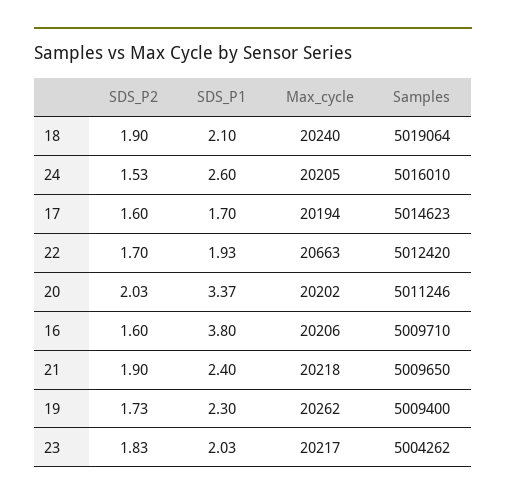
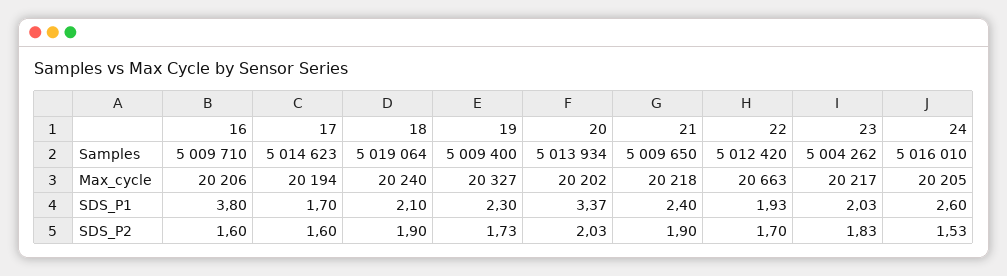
  {
    "SDS_P2": {
      "18": 1.9,
      "24": 1.53,
      "17": 1.6,
      "22": 1.7,
      "20": 2.03,
      "16": 1.6,
      "21": 1.9,
      "19": 1.73,
      "23": 1.83
    },
    "SDS_P1": {
      "18": 2.1,
      "24": 2.6,
      "17": 1.7,
      "22": 1.93,
      "20": 3.37,
      "16": 3.8,
      "21": 2.4,
      "19": 2.3,
      "23": 2.03
    },
    "Max_cycle": {
      "18": 20240,
      "24": 20205,
      "17": 20194,
      "22": 20663,
      "20": 20202,
      "16": 20206,
      "21": 20218,
-     "19": 20262,
+     "19": 20327,
      "23": 20217
    },
    "Samples": {
      "18": 5019064,
      "24": 5016010,
      "17": 5014623,
      "22": 5012420,
-     "20": 5011246,
+     "20": 5013934,
      "16": 5009710,
      "21": 5009650,
      "19": 5009400,
      "23": 5004262
    }
  }

